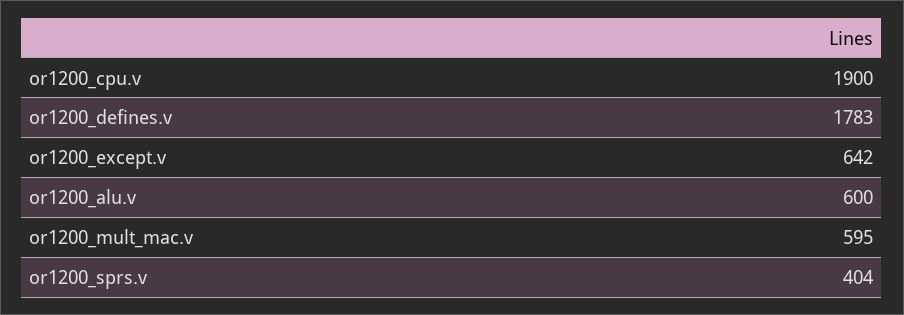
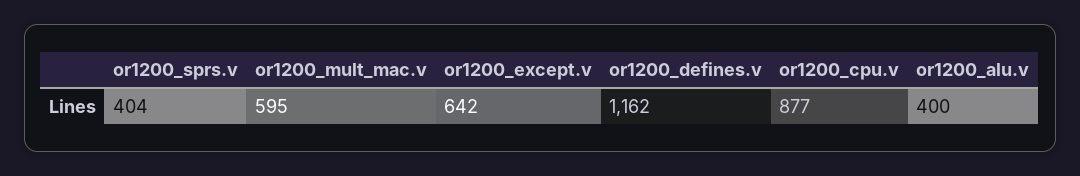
  {
-   "or1200_cpu.v": 1900,
+   "or1200_cpu.v": 877,
-   "or1200_defines.v": 1783,
+   "or1200_defines.v": 1162,
    "or1200_except.v": 642,
-   "or1200_alu.v": 600,
+   "or1200_alu.v": 400,
    "or1200_mult_mac.v": 595,
    "or1200_sprs.v": 404
  }

